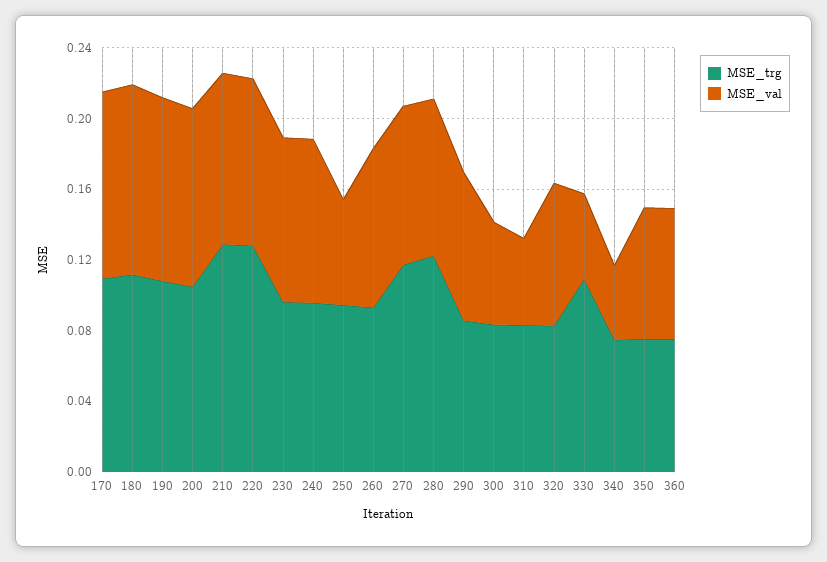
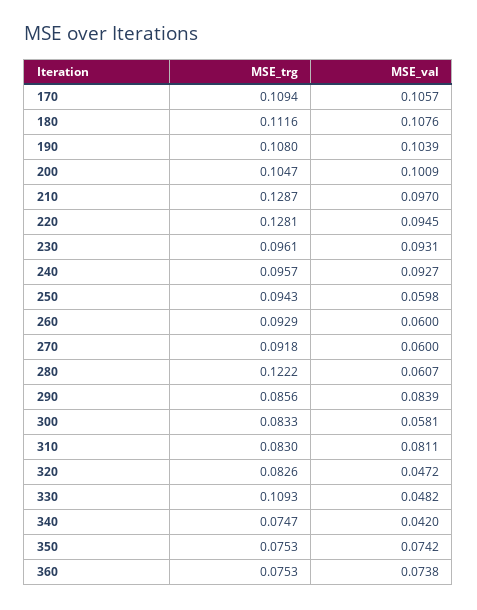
  {
    "MSE_trg": {
      "170": 0.1094,
      "180": 0.1116,
      "190": 0.108,
      "200": 0.1047,
      "210": 0.1287,
      "220": 0.1281,
      "230": 0.0961,
      "240": 0.0957,
      "250": 0.0943,
      "260": 0.0929,
-     "270": 0.12,
+     "270": 0.0918,
      "280": 0.1222,
      "290": 0.0856,
      "300": 0.0833,
      "310": 0.083,
      "320": 0.0826,
      "330": 0.1093,
      "340": 0.0747,
      "350": 0.0753,
      "360": 0.0753
    },
    "MSE_val": {
      "170": 0.1057,
      "180": 0.1076,
      "190": 0.1039,
      "200": 0.1009,
      "210": 0.097,
      "220": 0.0945,
      "230": 0.0931,
      "240": 0.0927,
      "250": 0.0598,
-     "260": 0.09,
+     "260": 0.06,
-     "270": 0.09,
+     "270": 0.06,
-     "280": 0.09,
+     "280": 0.0607,
      "290": 0.0839,
      "300": 0.0581,
-     "310": 0.05,
+     "310": 0.0811,
-     "320": 0.08,
+     "320": 0.0472,
      "330": 0.0482,
      "340": 0.042,
      "350": 0.0742,
      "360": 0.0738
    }
  }

